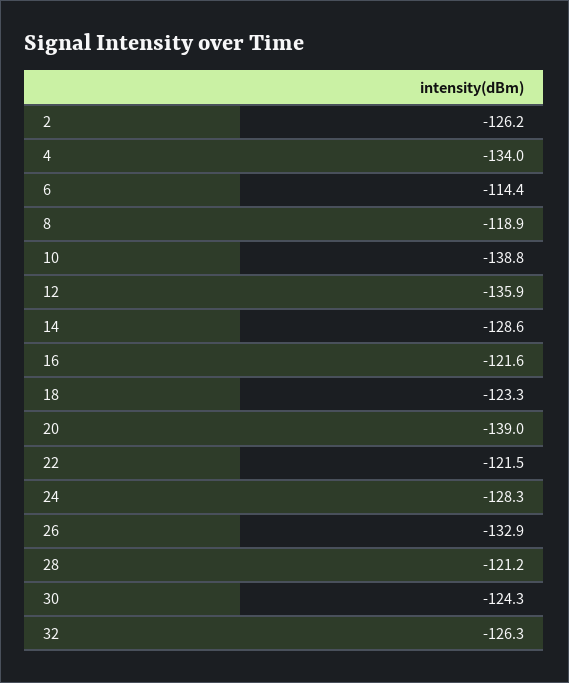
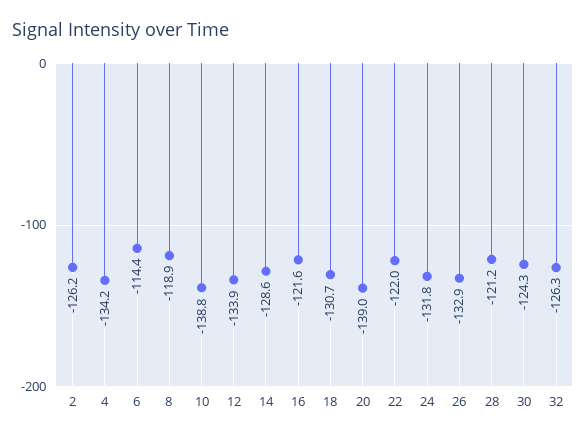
  {
    "2": -126.2,
-   "4": -134,
+   "4": -134.2,
    "6": -114.4,
    "8": -118.9,
    "10": -138.8,
-   "12": -135.9,
+   "12": -133.9,
    "14": -128.6,
    "16": -121.6,
-   "18": -123.3,
+   "18": -130.7,
    "20": -139,
-   "22": -121.5,
+   "22": -122,
-   "24": -128.3,
+   "24": -131.8,
    "26": -132.9,
    "28": -121.2,
    "30": -124.3,
    "32": -126.3
  }

